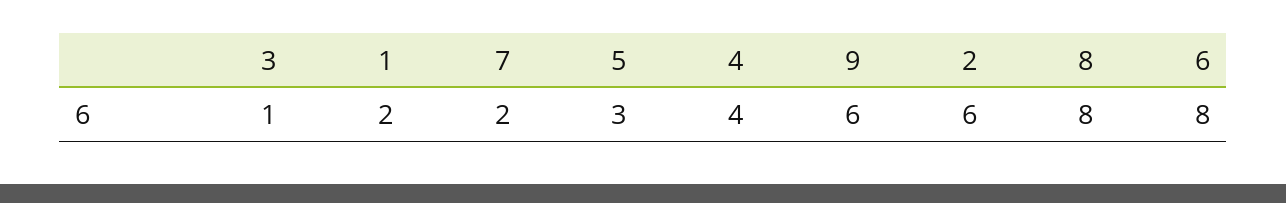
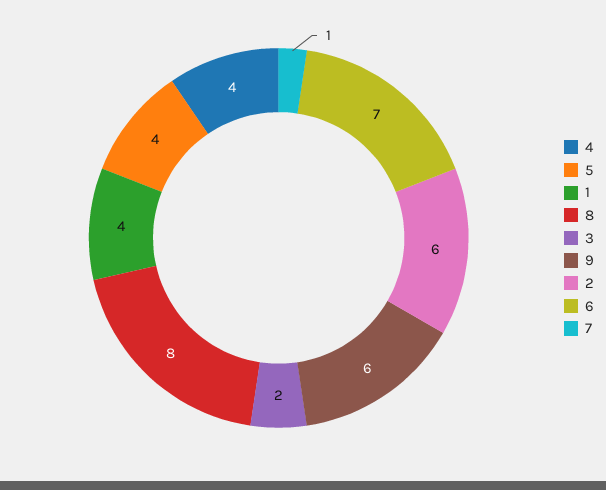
  {
-   "3": 1,
+   "3": 2,
-   "1": 2,
+   "1": 4,
-   "7": 2,
+   "7": 1,
-   "5": 3,
+   "5": 4,
    "4": 4,
    "9": 6,
    "2": 6,
    "8": 8,
-   "6": 8
+   "6": 7
  }

